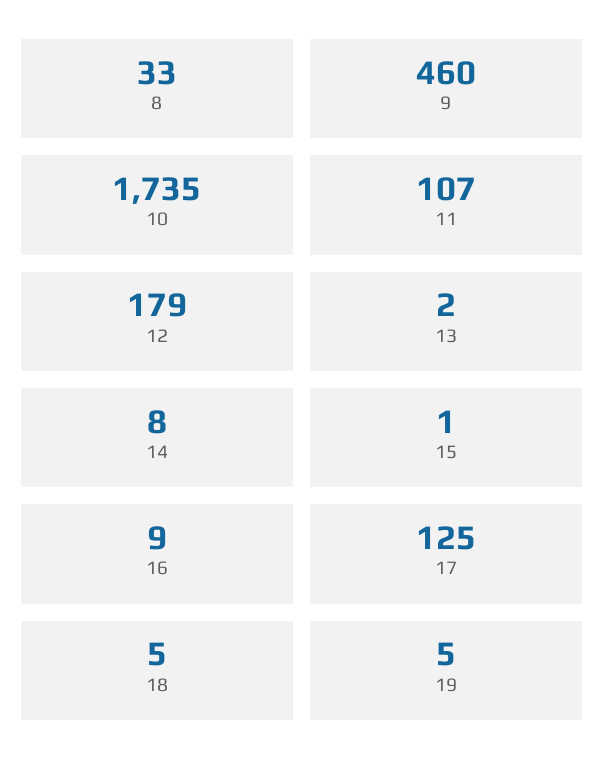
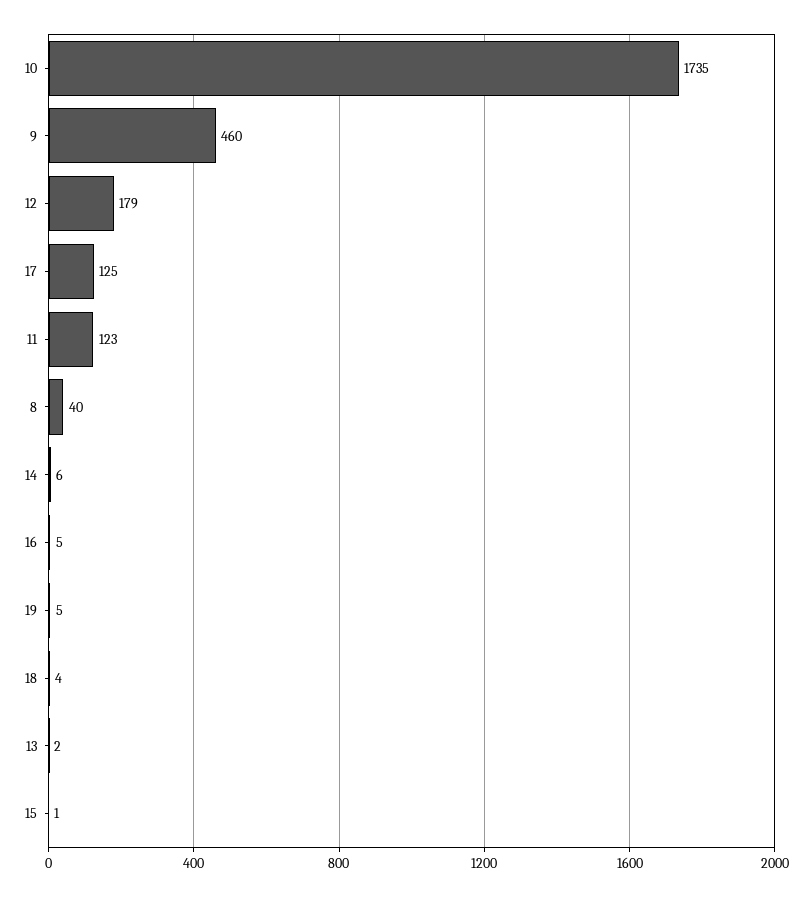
  {
-   "8": 33,
+   "8": 40,
    "9": 460,
    "10": 1735,
-   "11": 107,
+   "11": 123,
    "12": 179,
    "13": 2,
-   "14": 8,
+   "14": 6,
    "15": 1,
-   "16": 9,
+   "16": 5,
    "17": 125,
-   "18": 5,
+   "18": 4,
    "19": 5
  }

